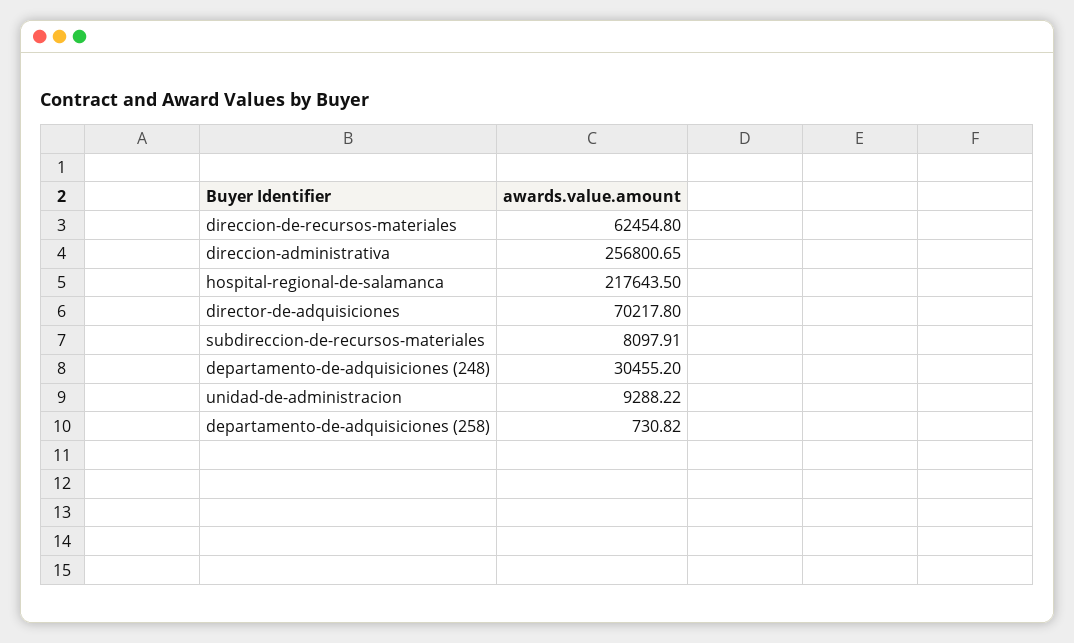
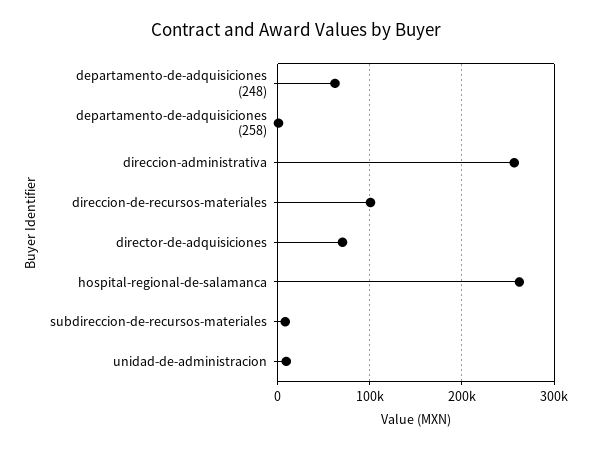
  {
-   "direccion-de-recursos-materiales": 62454.8,
+   "direccion-de-recursos-materiales": 100000,
    "direccion-administrativa": 256800.65,
-   "hospital-regional-de-salamanca": 217643.5,
+   "hospital-regional-de-salamanca": 260000,
    "director-de-adquisiciones": 70217.8,
    "subdireccion-de-recursos-materiales": 8097.91,
-   "departamento-de-adquisiciones (248)": 30455.2,
+   "departamento-de-adquisiciones (248)": 60000,
    "unidad-de-administracion": 9288.22,
    "departamento-de-adquisiciones (258)": 730.82
  }

